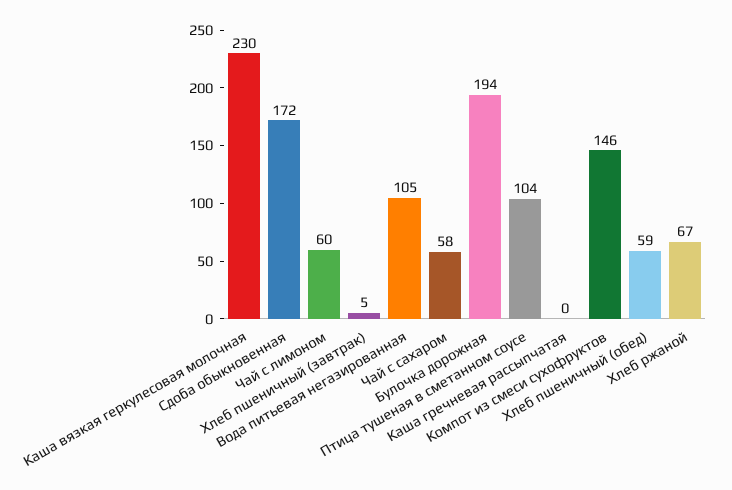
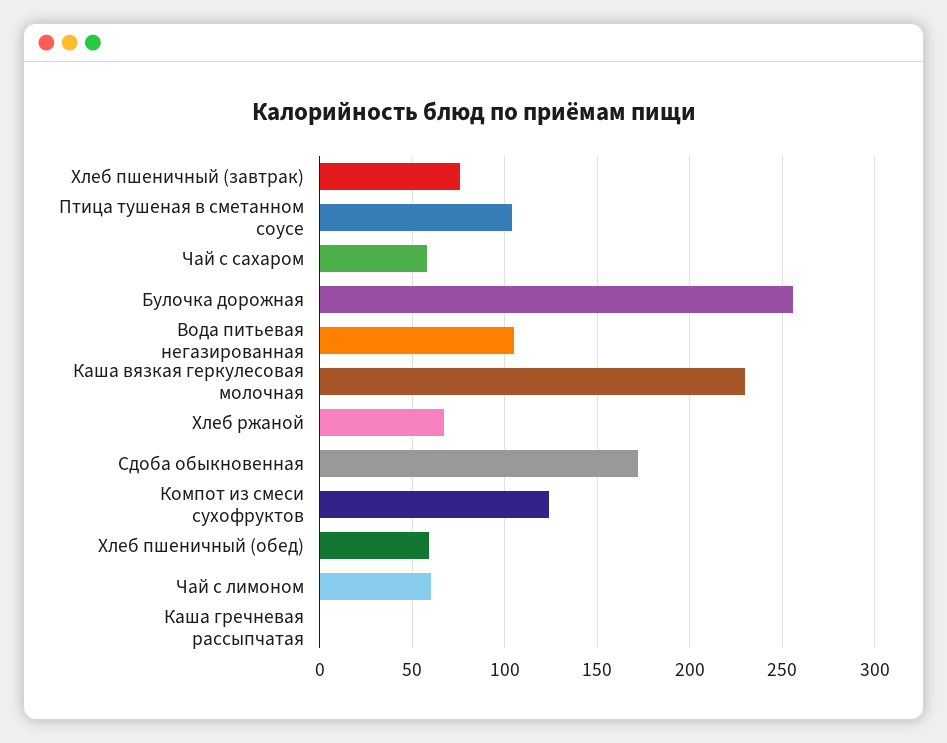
  {
    "Каша вязкая геркулесовая молочная": 230,
    "Сдоба обыкновенная": 172,
    "Чай с лимоном": 60,
-   "Хлеб пшеничный (завтрак)": 5,
+   "Хлеб пшеничный (завтрак)": 75,
    "Вода питьевая негазированная": 105,
    "Чай с сахаром": 58,
-   "Булочка дорожная": 194,
+   "Булочка дорожная": 255,
    "Птица тушеная в сметанном соусе": 104,
    "Каша гречневая рассыпчатая": 0,
-   "Компот из смеси сухофруктов": 146,
+   "Компот из смеси сухофруктов": 125,
    "Хлеб пшеничный (обед)": 59,
    "Хлеб ржаной": 67
  }

